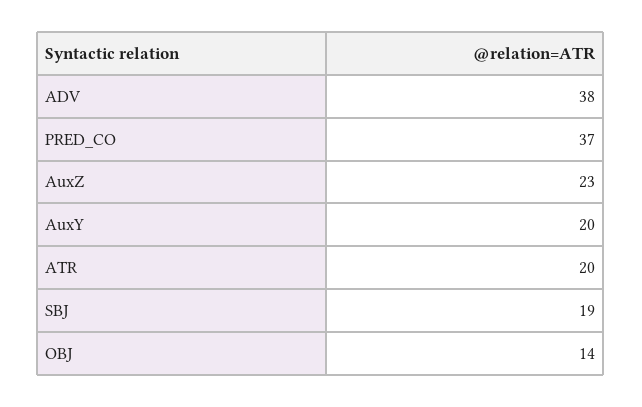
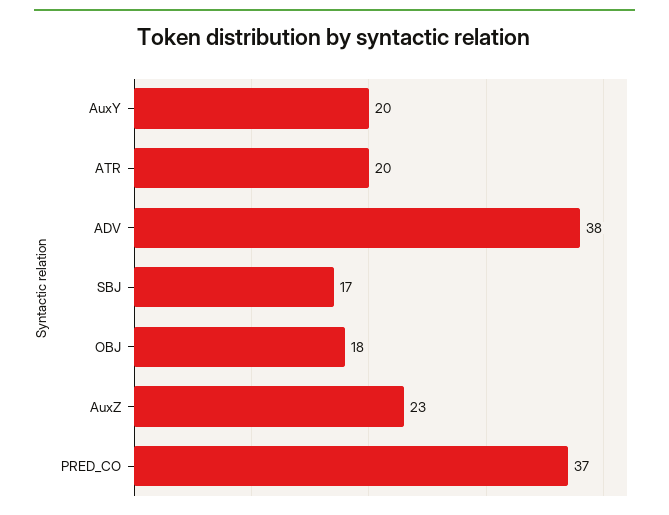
  {
    "ADV": 38,
    "PRED_CO": 37,
    "AuxZ": 23,
    "AuxY": 20,
    "ATR": 20,
-   "SBJ": 19,
+   "SBJ": 17,
-   "OBJ": 14
+   "OBJ": 18
  }

